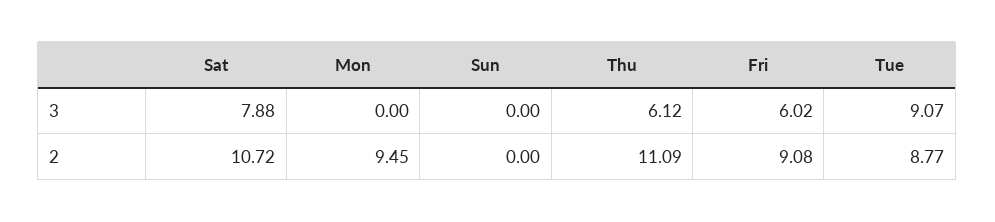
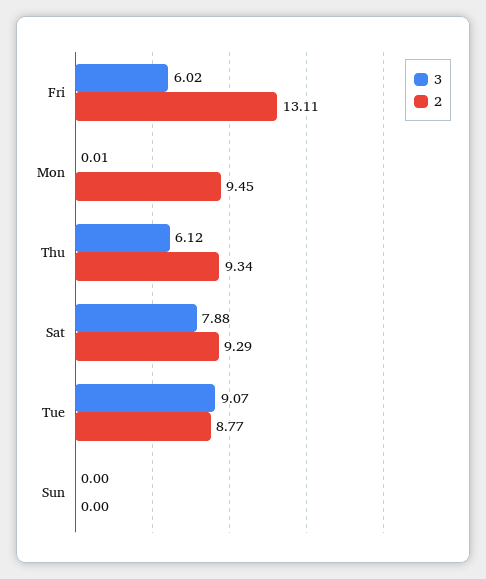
  {
    "3": {
      "Sat": 7.88,
-     "Mon": 0,
+     "Mon": 0.01,
      "Sun": 0,
      "Thu": 6.12,
      "Fri": 6.02,
      "Tue": 9.07
    },
    "2": {
-     "Sat": 10.72,
+     "Sat": 9.29,
      "Mon": 9.45,
      "Sun": 0,
-     "Thu": 11.09,
+     "Thu": 9.34,
-     "Fri": 9.08,
+     "Fri": 13.11,
      "Tue": 8.77
    }
  }

